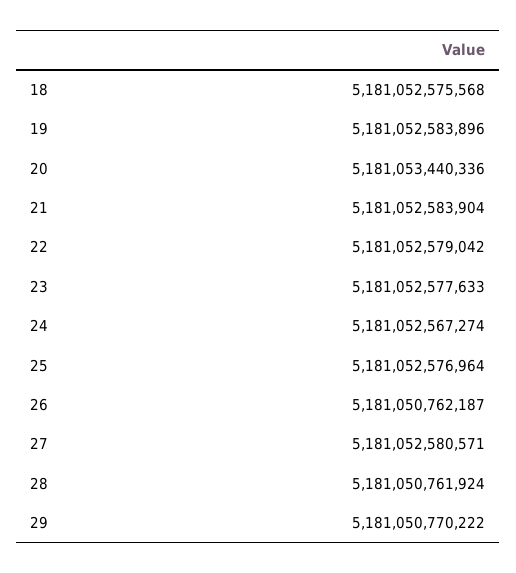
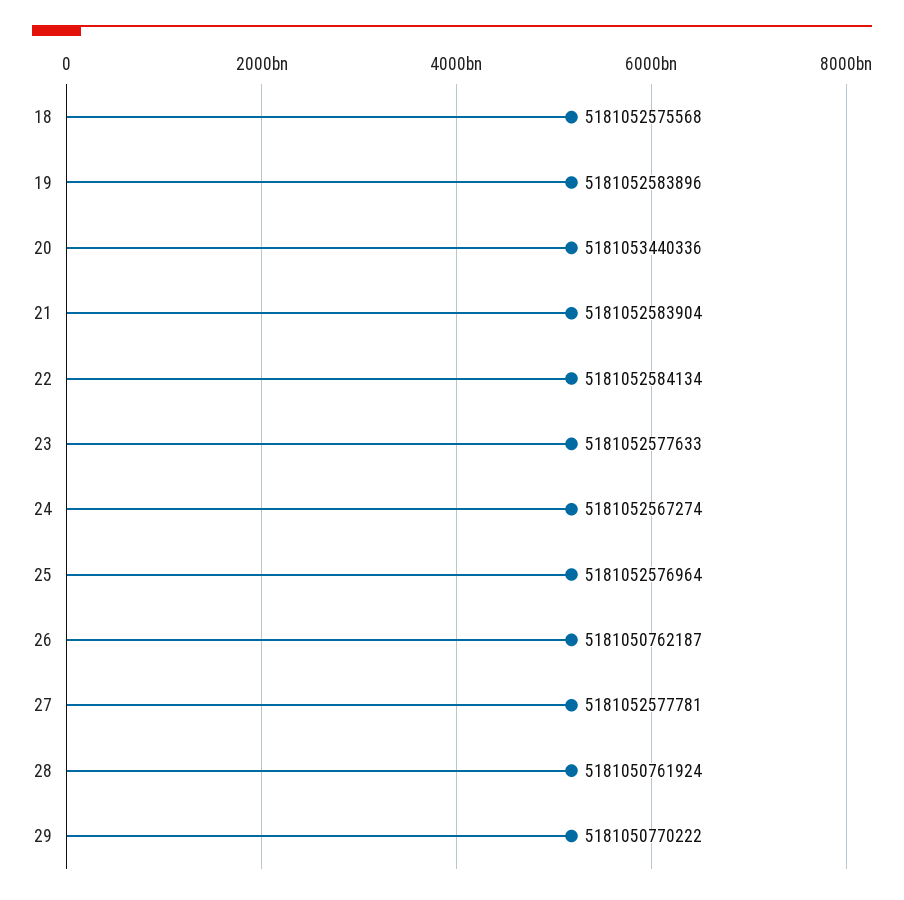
  {
    "18": 5181052575568,
    "19": 5181052583896,
    "20": 5181053440336,
    "21": 5181052583904,
-   "22": 5181052579042,
+   "22": 5181052584134,
    "23": 5181052577633,
    "24": 5181052567274,
    "25": 5181052576964,
    "26": 5181050762187,
-   "27": 5181052580571,
+   "27": 5181052577781,
    "28": 5181050761924,
    "29": 5181050770222
  }

